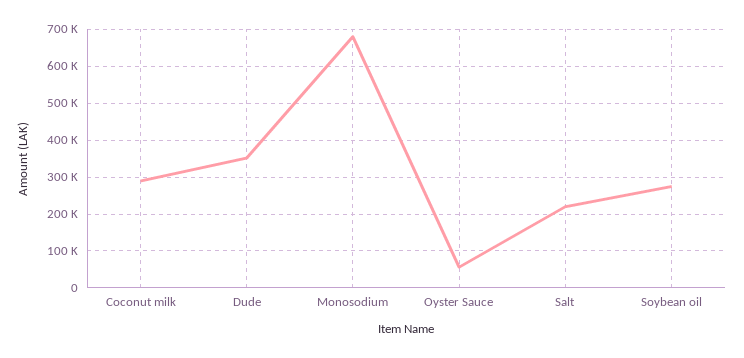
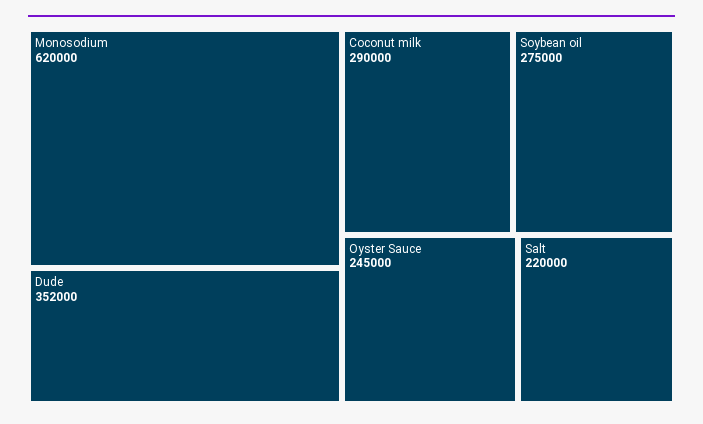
  {
    "Coconut milk": 290000,
    "Dude": 352000,
-   "Monosodium": 680000,
+   "Monosodium": 620000,
-   "Oyster Sauce": 60000,
+   "Oyster Sauce": 245000,
    "Salt": 220000,
    "Soybean oil": 275000
  }

